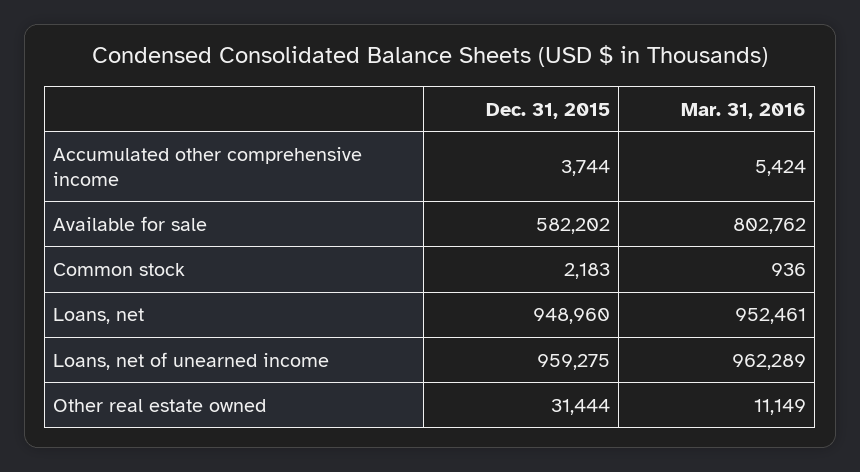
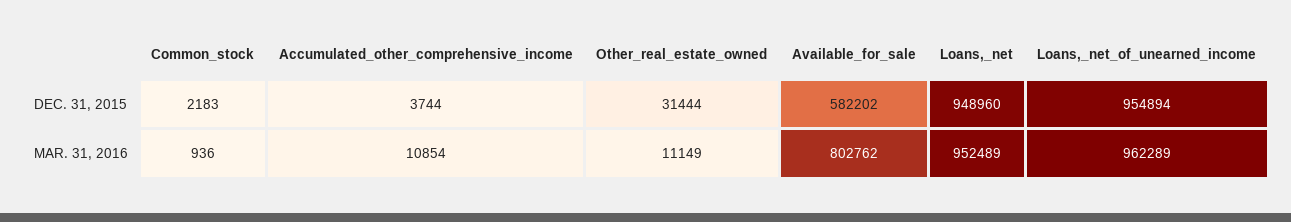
  {
    "Dec. 31, 2015": {
      "Accumulated other comprehensive income": 3744,
      "Available for sale": 582202,
      "Common stock": 2183,
      "Loans, net": 948960,
-     "Loans, net of unearned income": 959275,
+     "Loans, net of unearned income": 954894,
      "Other real estate owned": 31444
    },
    "Mar. 31, 2016": {
-     "Accumulated other comprehensive income": 5424,
+     "Accumulated other comprehensive income": 10854,
      "Available for sale": 802762,
      "Common stock": 936,
-     "Loans, net": 952461,
+     "Loans, net": 952489,
      "Loans, net of unearned income": 962289,
      "Other real estate owned": 11149
    }
  }

